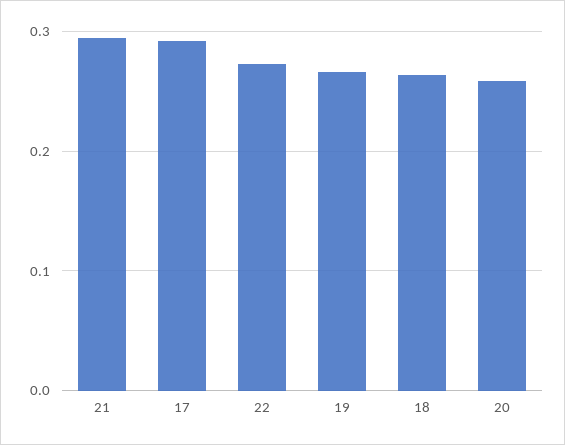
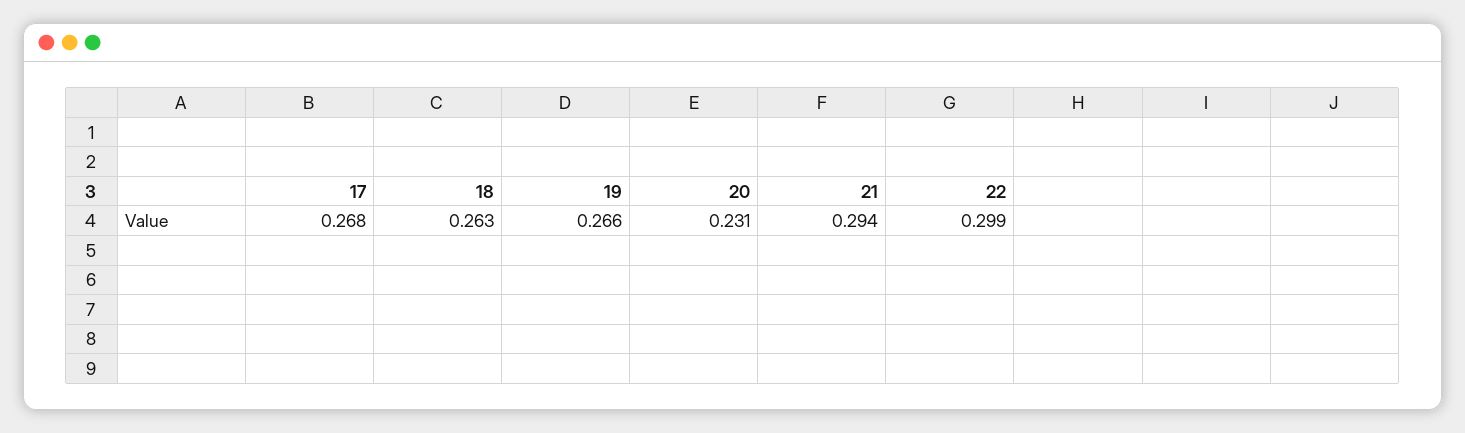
  {
    "21": 0.294,
-   "17": 0.29,
+   "17": 0.268,
-   "22": 0.27,
+   "22": 0.299,
    "19": 0.266,
    "18": 0.263,
-   "20": 0.26
+   "20": 0.231
  }

